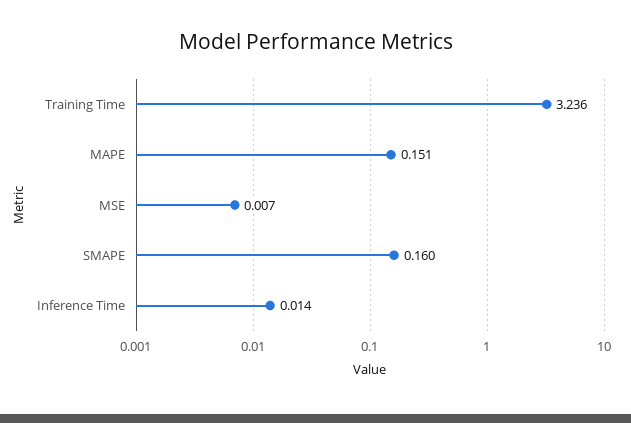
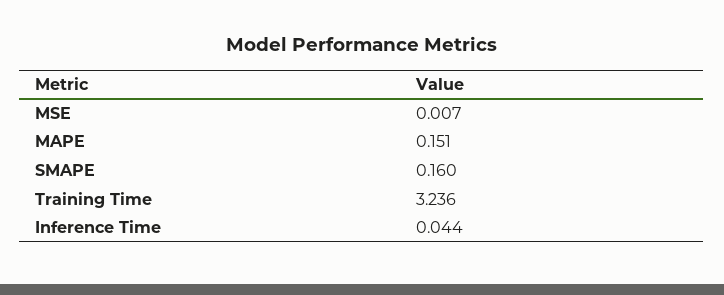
  {
    "Training Time": 3.236,
    "MAPE": 0.151,
    "MSE": 0.007,
    "SMAPE": 0.16,
-   "Inference Time": 0.014
+   "Inference Time": 0.044
  }

